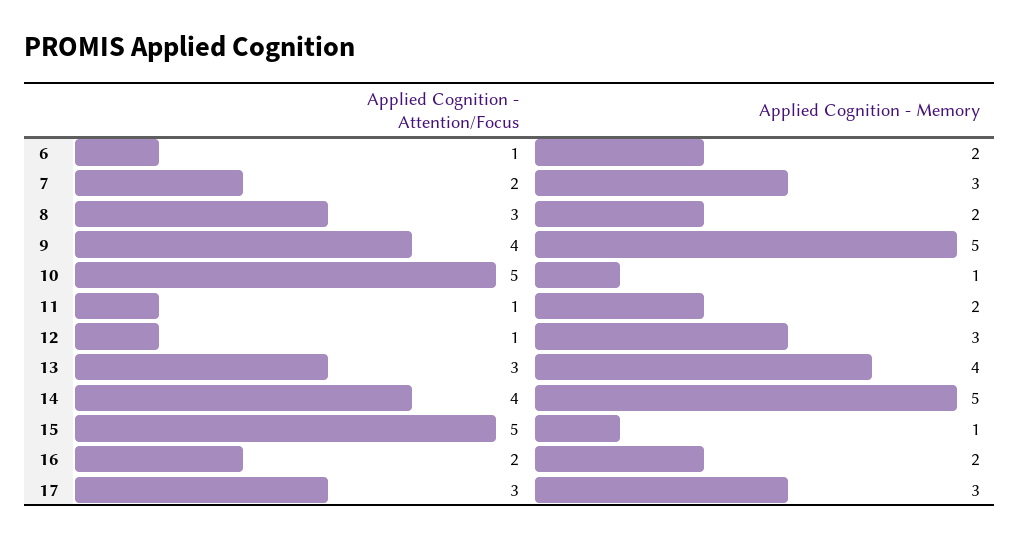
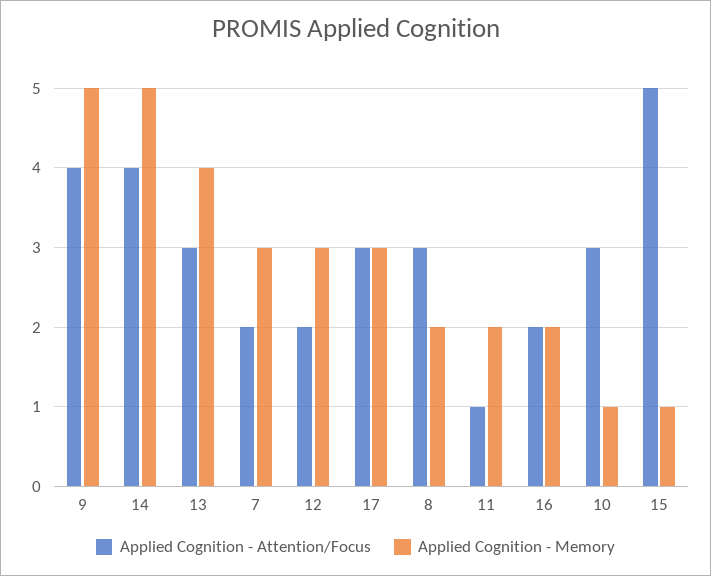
  {
    "Applied Cognition - Attention/Focus": {
-     "6": 1,
      "7": 2,
      "8": 3,
      "9": 4,
-     "10": 5,
+     "10": 3,
      "11": 1,
-     "12": 1,
+     "12": 2,
      "13": 3,
      "14": 4,
      "15": 5,
      "16": 2,
      "17": 3
    },
    "Applied Cognition - Memory": {
-     "6": 2,
      "7": 3,
      "8": 2,
      "9": 5,
      "10": 1,
      "11": 2,
      "12": 3,
      "13": 4,
      "14": 5,
      "15": 1,
      "16": 2,
      "17": 3
    }
  }

